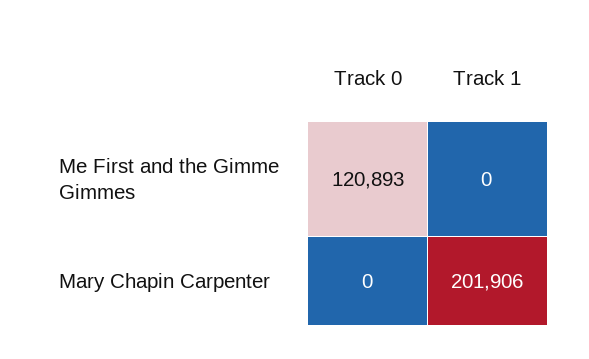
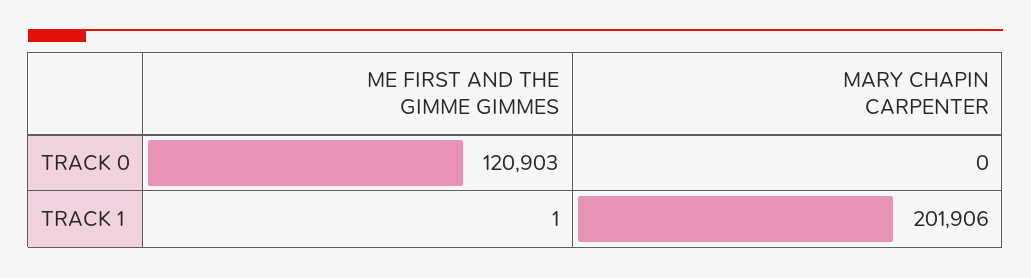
  {
    "Track 0": {
-     "Me First and the Gimme Gimmes": 120893,
+     "Me First and the Gimme Gimmes": 120903,
      "Mary Chapin Carpenter": 0
    },
    "Track 1": {
-     "Me First and the Gimme Gimmes": 0,
+     "Me First and the Gimme Gimmes": 1,
      "Mary Chapin Carpenter": 201906
    }
  }

